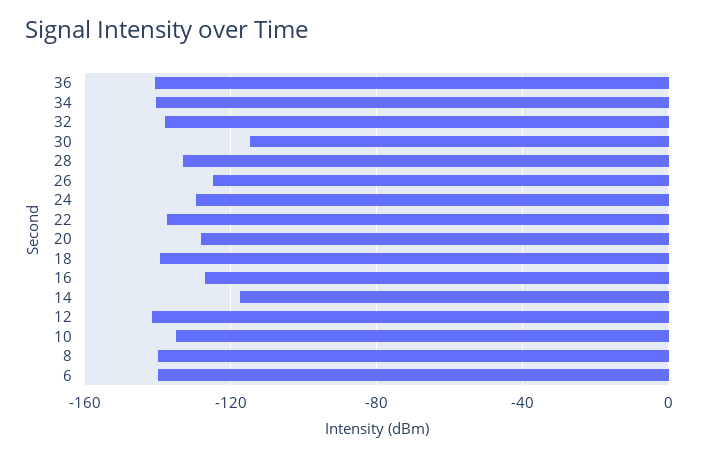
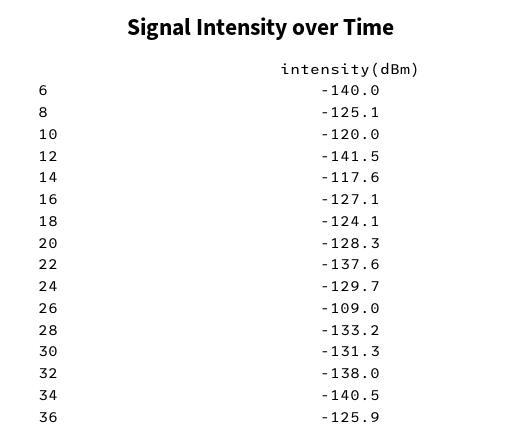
  {
-   "36": -140,
+   "36": -125.9,
    "34": -140.5,
    "32": -138,
-   "30": -115,
+   "30": -131.3,
    "28": -133.2,
-   "26": -125,
+   "26": -109,
    "24": -129.7,
    "22": -137.6,
    "20": -128.3,
-   "18": -140,
+   "18": -124.1,
    "16": -127.1,
    "14": -117.6,
    "12": -141.5,
-   "10": -135,
+   "10": -120,
-   "8": -140,
+   "8": -125.1,
    "6": -140
  }

